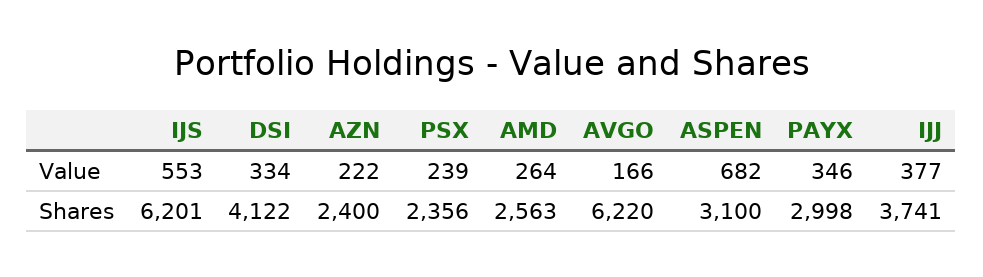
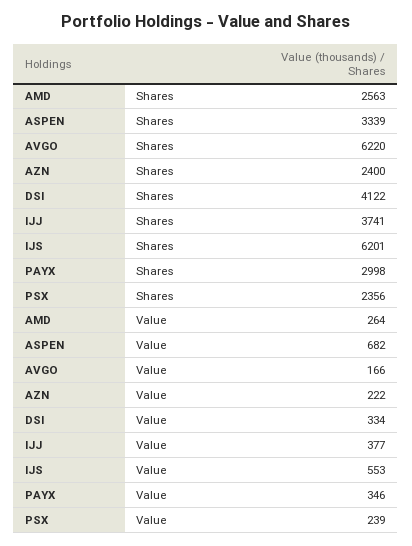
  {
    "IJS": {
      "Value": 553,
      "Shares": 6201
    },
    "DSI": {
      "Value": 334,
      "Shares": 4122
    },
    "AZN": {
      "Value": 222,
      "Shares": 2400
    },
    "PSX": {
      "Value": 239,
      "Shares": 2356
    },
    "AMD": {
      "Value": 264,
      "Shares": 2563
    },
    "AVGO": {
      "Value": 166,
      "Shares": 6220
    },
    "ASPEN": {
      "Value": 682,
-     "Shares": 3100
+     "Shares": 3339
    },
    "PAYX": {
      "Value": 346,
      "Shares": 2998
    },
    "IJJ": {
      "Value": 377,
      "Shares": 3741
    }
  }

